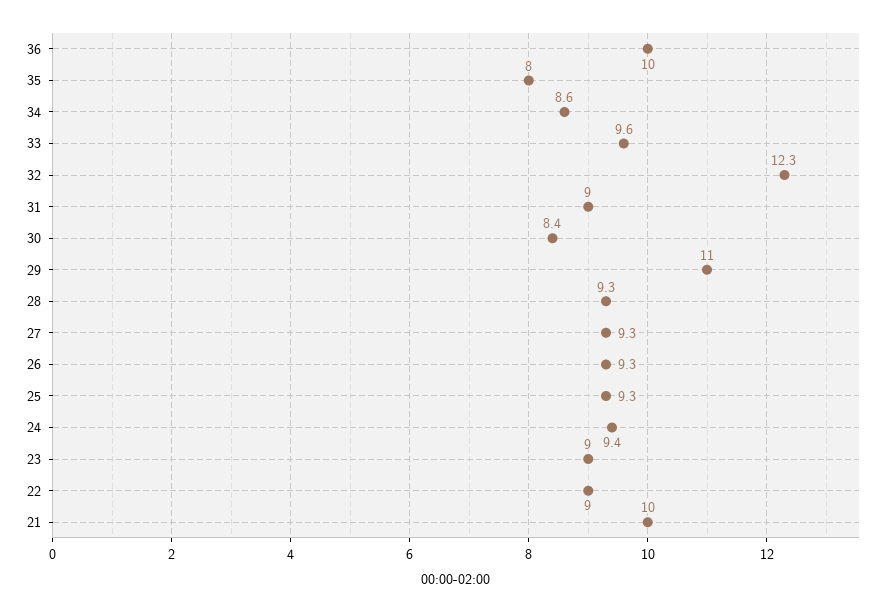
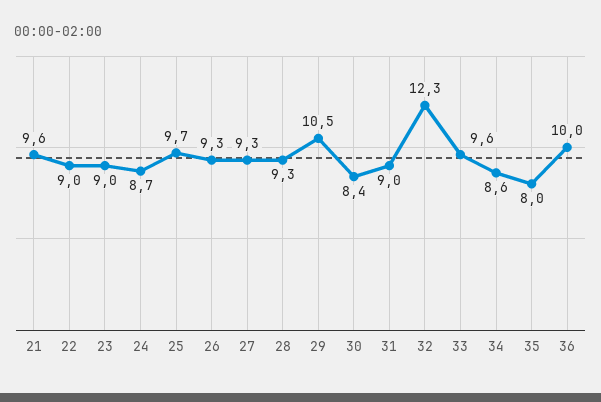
  {
    "36": 10,
    "35": 8,
    "34": 8.6,
    "33": 9.6,
    "32": 12.3,
    "31": 9,
    "30": 8.4,
-   "29": 11,
+   "29": 10.5,
    "28": 9.3,
    "27": 9.3,
    "26": 9.3,
-   "25": 9.3,
+   "25": 9.7,
-   "24": 9.4,
+   "24": 8.7,
    "23": 9,
    "22": 9,
-   "21": 10
+   "21": 9.6
  }

